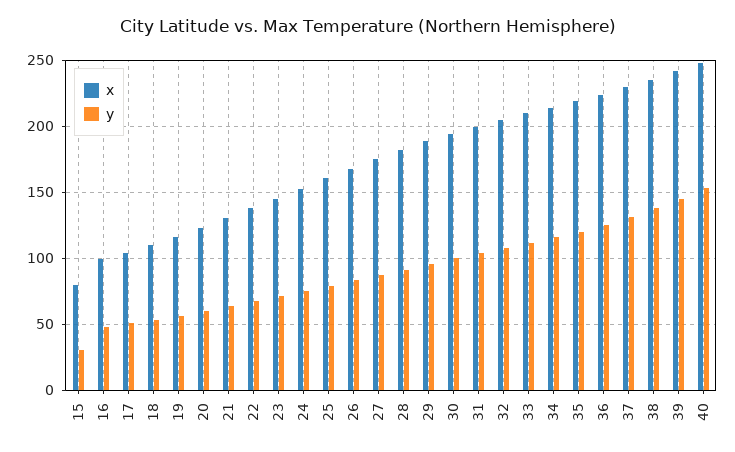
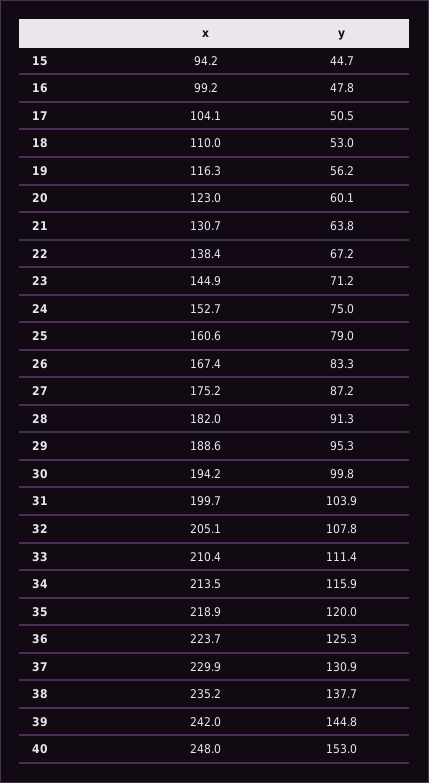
  {
    "x": {
-     "15": 80,
+     "15": 94.2,
      "16": 99.2,
      "17": 104.1,
      "18": 110,
      "19": 116.3,
      "20": 123,
      "21": 130.7,
      "22": 138.4,
      "23": 144.9,
      "24": 152.7,
      "25": 160.6,
      "26": 167.4,
      "27": 175.2,
      "28": 182,
      "29": 188.6,
      "30": 194.2,
      "31": 199.7,
      "32": 205.1,
      "33": 210.4,
      "34": 213.5,
      "35": 218.9,
      "36": 223.7,
      "37": 229.9,
      "38": 235.2,
      "39": 242,
      "40": 248
    },
    "y": {
-     "15": 30,
+     "15": 44.7,
      "16": 47.8,
      "17": 50.5,
      "18": 53,
      "19": 56.2,
      "20": 60.1,
      "21": 63.8,
      "22": 67.2,
      "23": 71.2,
      "24": 75,
      "25": 79,
      "26": 83.3,
      "27": 87.2,
      "28": 91.3,
      "29": 95.3,
      "30": 99.8,
      "31": 103.9,
      "32": 107.8,
      "33": 111.4,
      "34": 115.9,
      "35": 120,
      "36": 125.3,
      "37": 130.9,
      "38": 137.7,
      "39": 144.8,
      "40": 153
    }
  }

